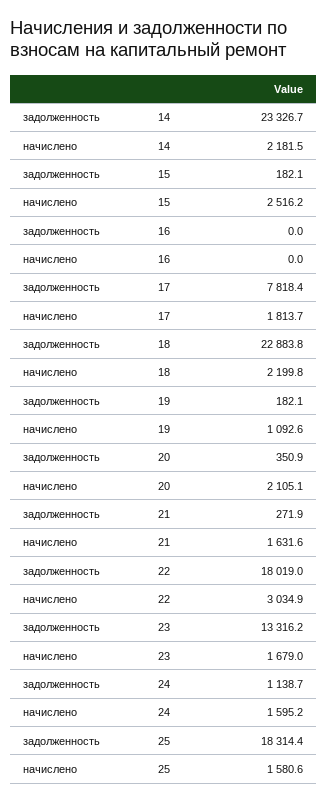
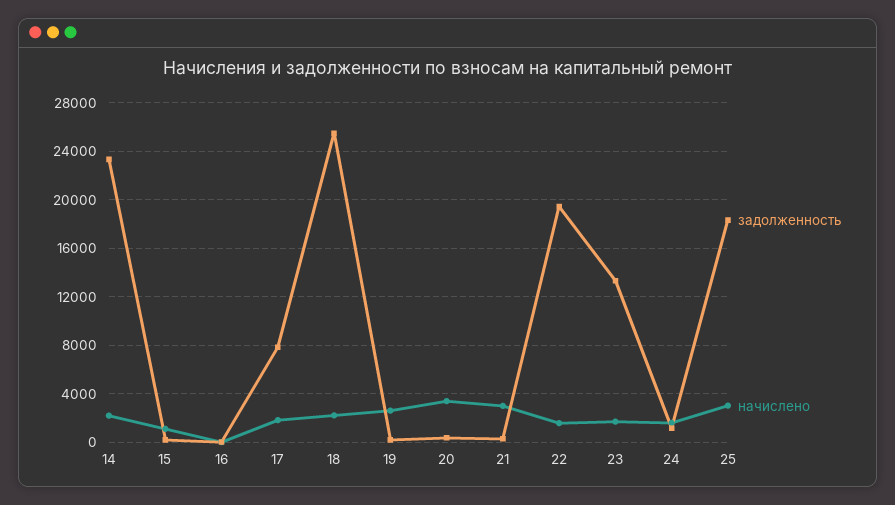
  {
    "задолженность": {
      "14": 23326.7,
      "15": 182.1,
      "16": 0,
      "17": 7818.4,
-     "18": 22883.8,
+     "18": 25500,
      "19": 182.1,
      "20": 350.9,
      "21": 271.9,
-     "22": 18019,
+     "22": 19500,
      "23": 13316.2,
      "24": 1138.7,
      "25": 18314.4
    },
    "начислено": {
      "14": 2181.5,
-     "15": 2516.2,
+     "15": 1000,
      "16": 0,
      "17": 1813.7,
      "18": 2199.8,
-     "19": 1092.6,
+     "19": 2500,
-     "20": 2105.1,
+     "20": 3500,
-     "21": 1631.6,
+     "21": 3000,
-     "22": 3034.9,
+     "22": 1500,
      "23": 1679,
      "24": 1595.2,
-     "25": 1580.6
+     "25": 3000
    }
  }

